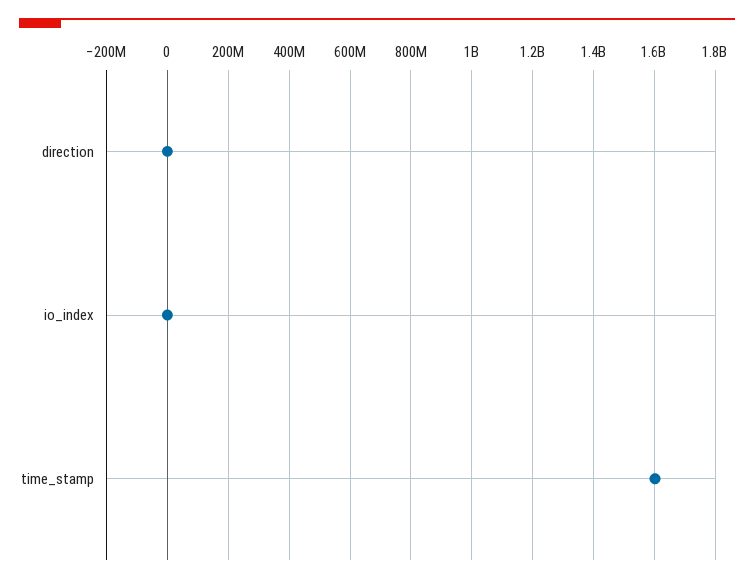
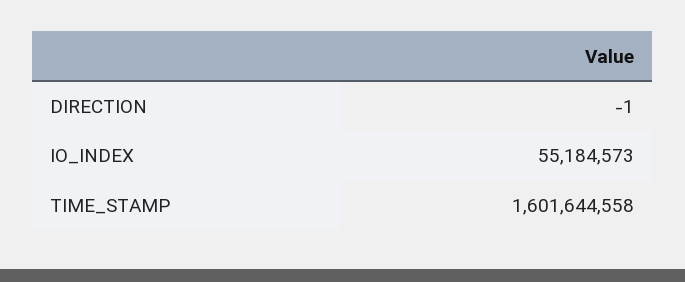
  {
    "direction": -1,
-   "io_index": 0,
+   "io_index": 55184573,
    "time_stamp": 1601644558
  }

